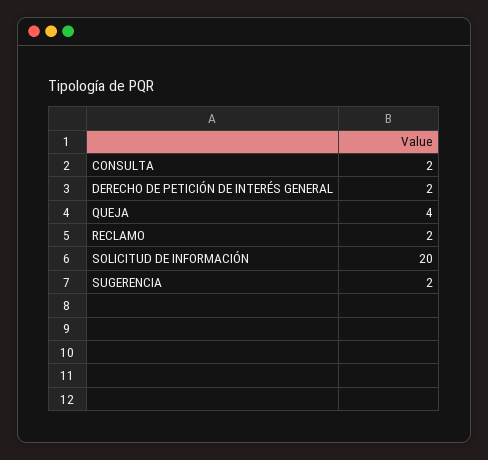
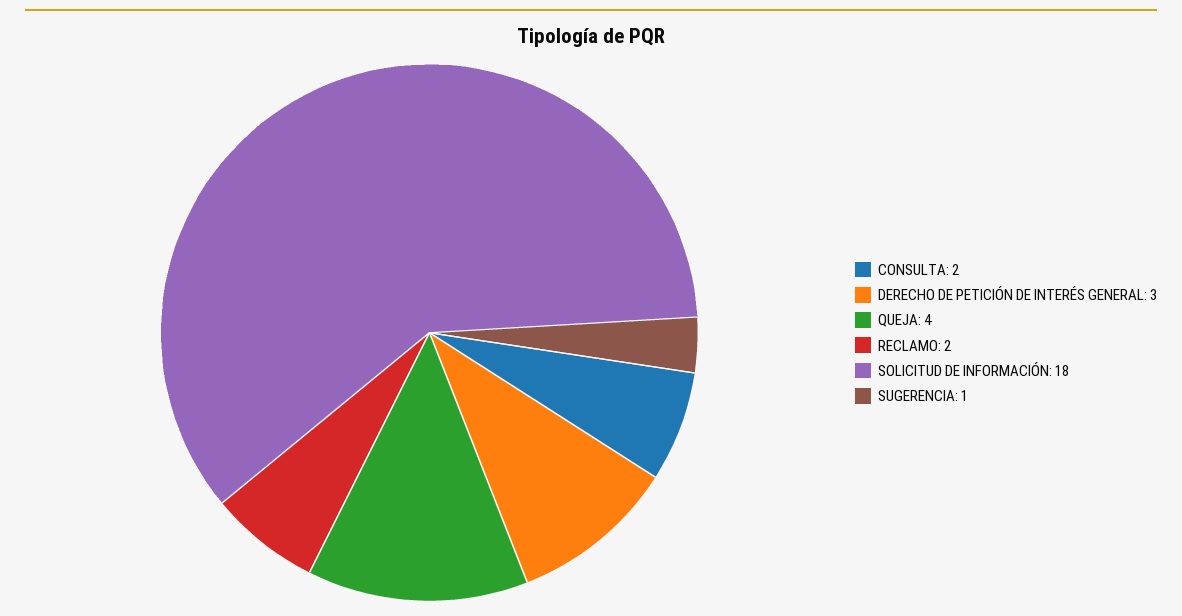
  {
    "CONSULTA": 2,
-   "DERECHO DE PETICIÓN DE INTERÉS GENERAL": 2,
+   "DERECHO DE PETICIÓN DE INTERÉS GENERAL": 3,
    "QUEJA": 4,
    "RECLAMO": 2,
-   "SOLICITUD DE INFORMACIÓN": 20,
+   "SOLICITUD DE INFORMACIÓN": 18,
-   "SUGERENCIA": 2
+   "SUGERENCIA": 1
  }

